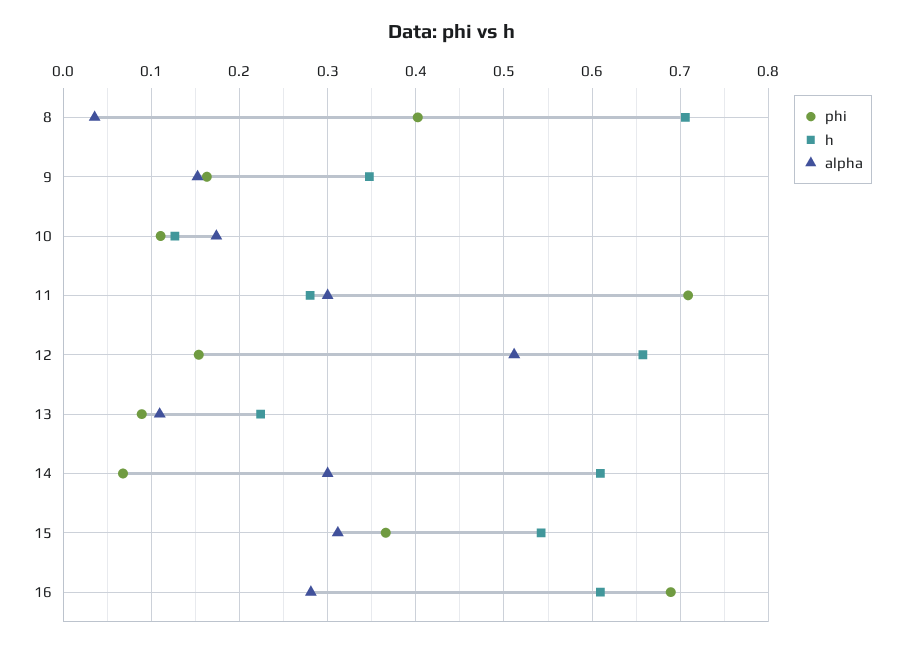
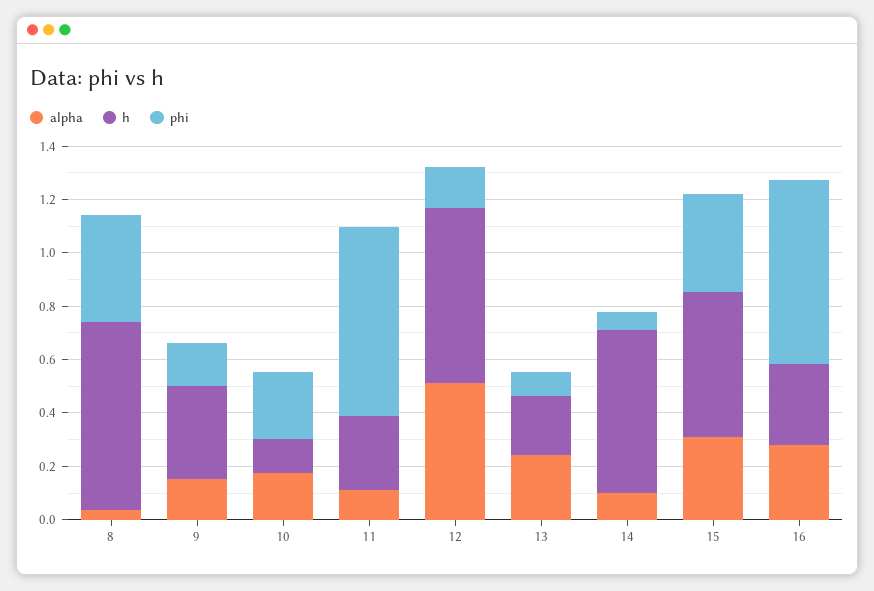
  {
    "phi": {
      "8": 0.4,
      "9": 0.16,
-     "10": 0.11,
+     "10": 0.25,
      "11": 0.71,
      "12": 0.15,
      "13": 0.09,
      "14": 0.07,
      "15": 0.37,
      "16": 0.69
    },
    "h": {
      "8": 0.71,
      "9": 0.35,
      "10": 0.13,
      "11": 0.28,
      "12": 0.66,
      "13": 0.22,
      "14": 0.61,
      "15": 0.54,
-     "16": 0.61
+     "16": 0.3
    },
    "alpha": {
      "8": 0.04,
      "9": 0.15,
      "10": 0.17,
-     "11": 0.3,
+     "11": 0.1,
      "12": 0.51,
-     "13": 0.11,
+     "13": 0.25,
-     "14": 0.3,
+     "14": 0.1,
      "15": 0.31,
      "16": 0.28
    }
  }

